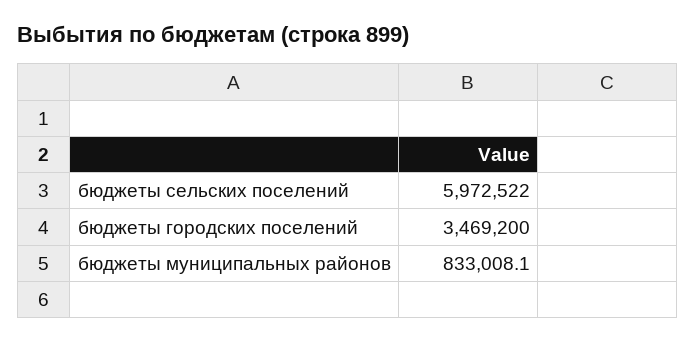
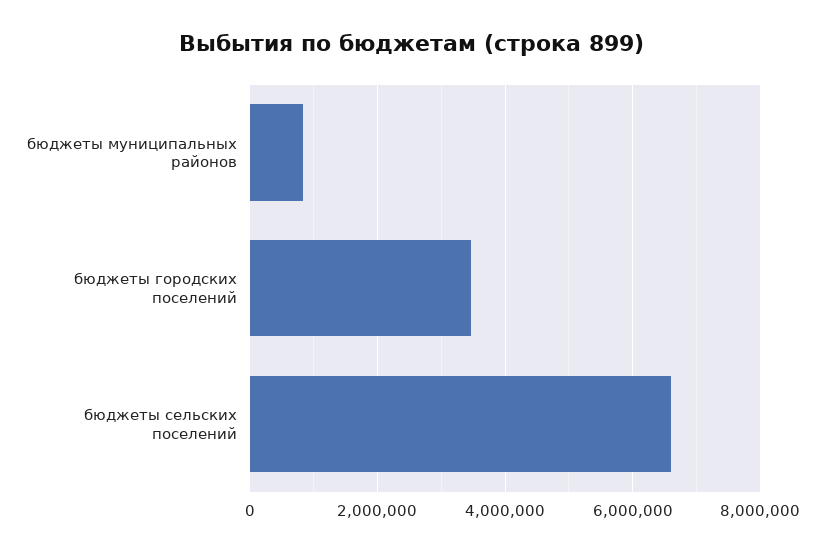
  {
-   "бюджеты сельских поселений": 5972522,
+   "бюджеты сельских поселений": 6600000,
    "бюджеты городских поселений": 3469200,
    "бюджеты муниципальных районов": 833008.1
  }

